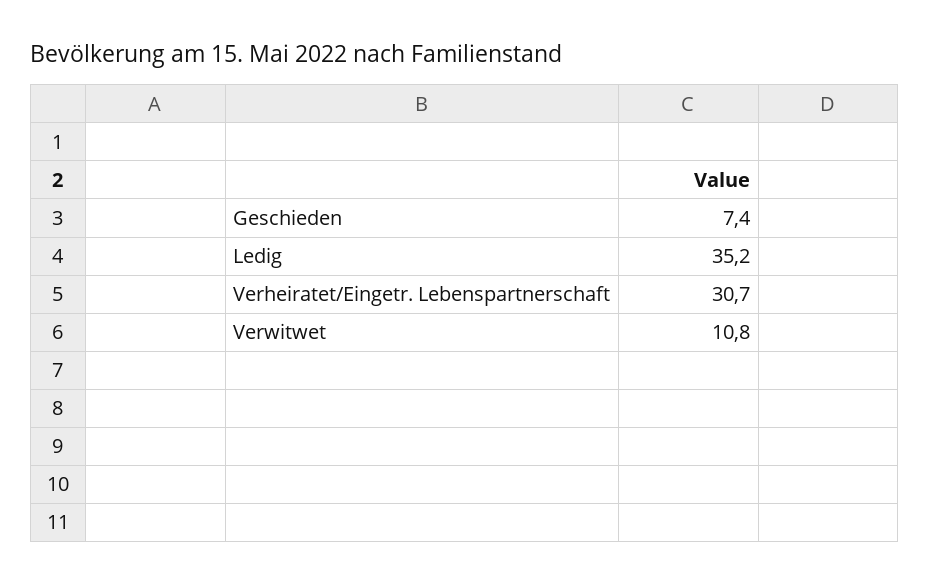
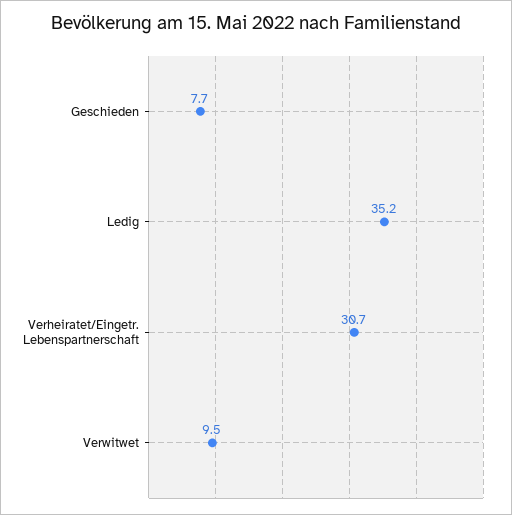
  {
-   "Geschieden": 7.4,
+   "Geschieden": 7.7,
    "Ledig": 35.2,
    "Verheiratet/Eingetr. Lebenspartnerschaft": 30.7,
-   "Verwitwet": 10.8
+   "Verwitwet": 9.5
  }

